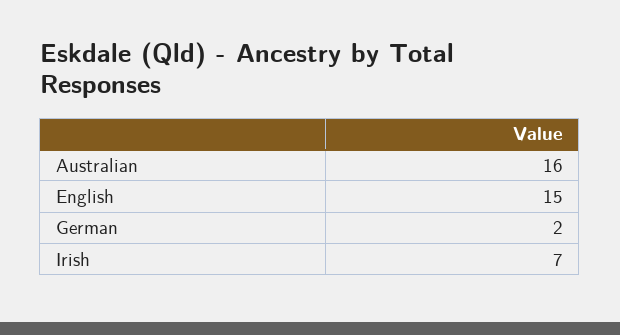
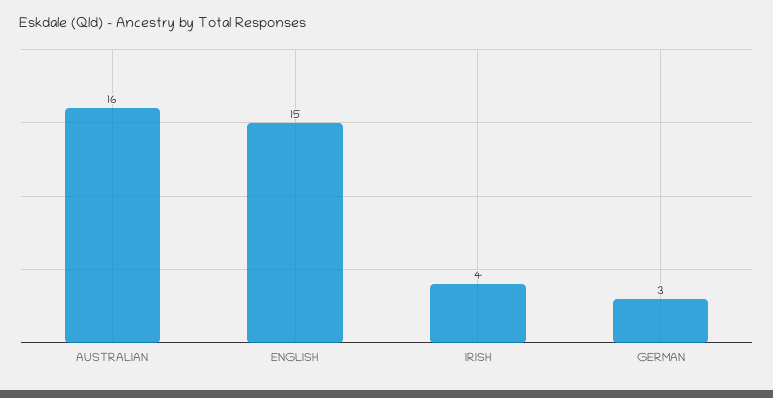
  {
    "Australian": 16,
    "English": 15,
-   "German": 2,
+   "German": 3,
-   "Irish": 7
+   "Irish": 4
  }

